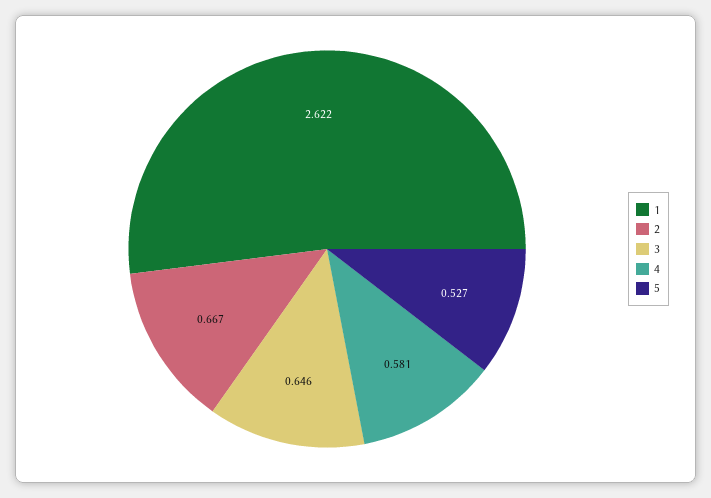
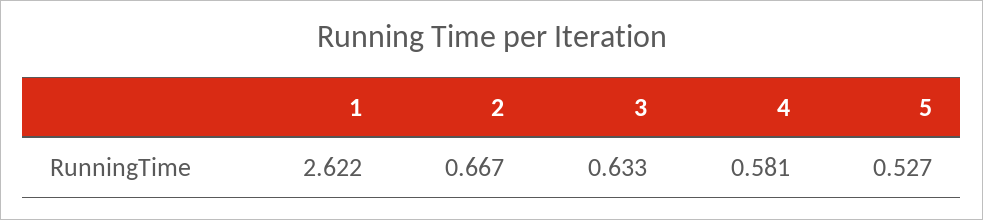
  {
    "1": 2.622,
    "2": 0.667,
-   "3": 0.646,
+   "3": 0.633,
    "4": 0.581,
    "5": 0.527
  }

